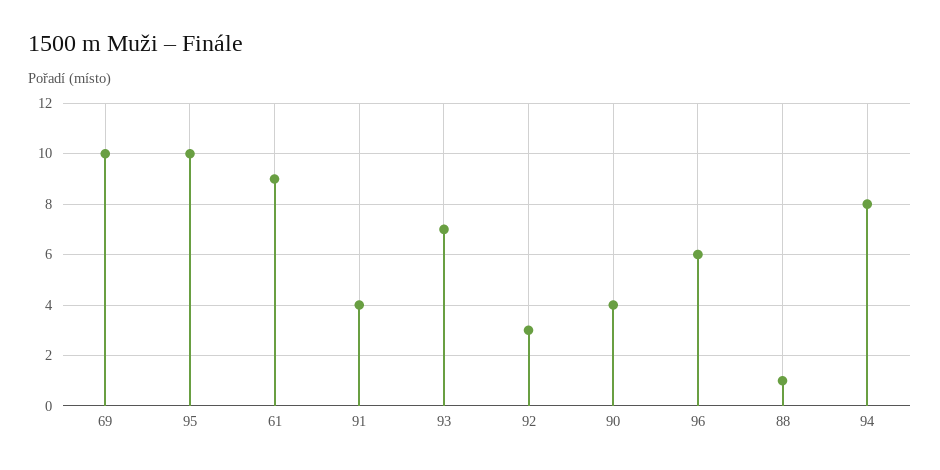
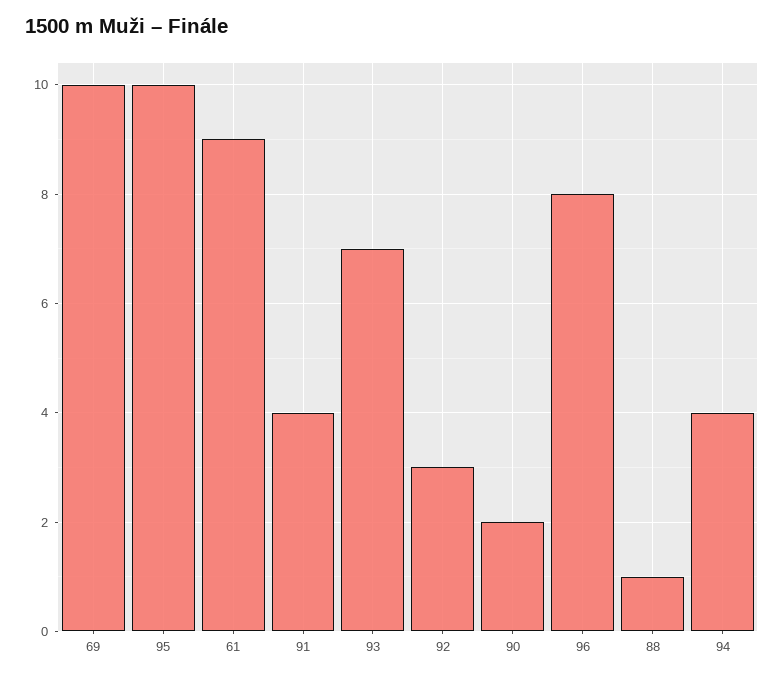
  {
    "69": 10,
    "95": 10,
    "61": 9,
    "91": 4,
    "93": 7,
    "92": 3,
-   "90": 4,
+   "90": 2,
-   "96": 6,
+   "96": 8,
    "88": 1,
-   "94": 8
+   "94": 4
  }

